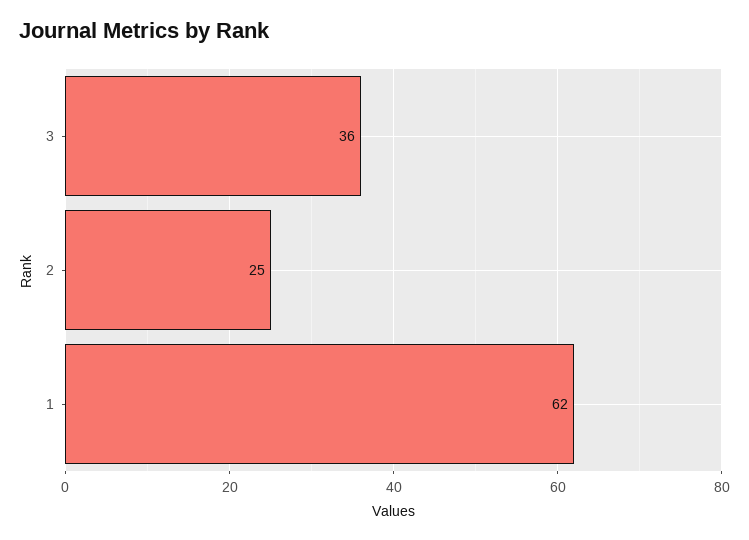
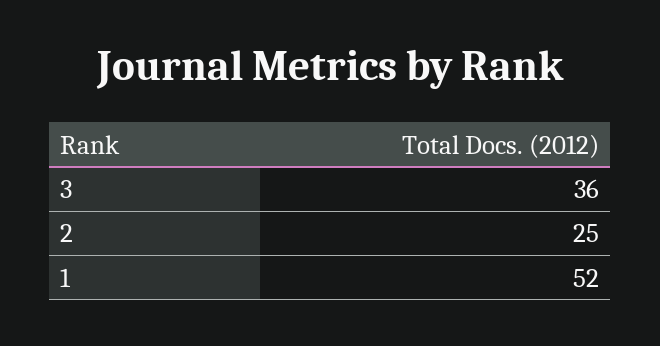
  {
    "3": 36,
    "2": 25,
-   "1": 62
+   "1": 52
  }

